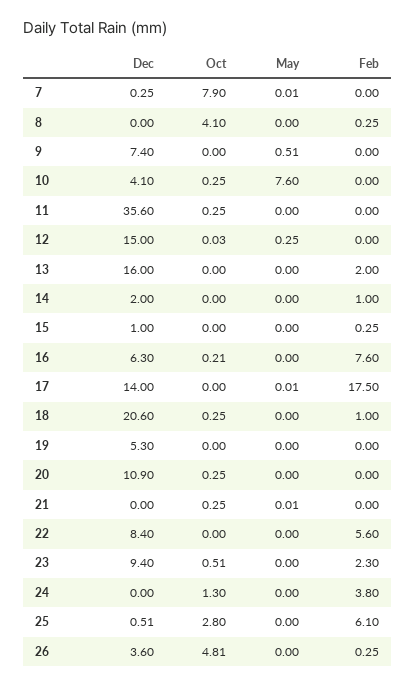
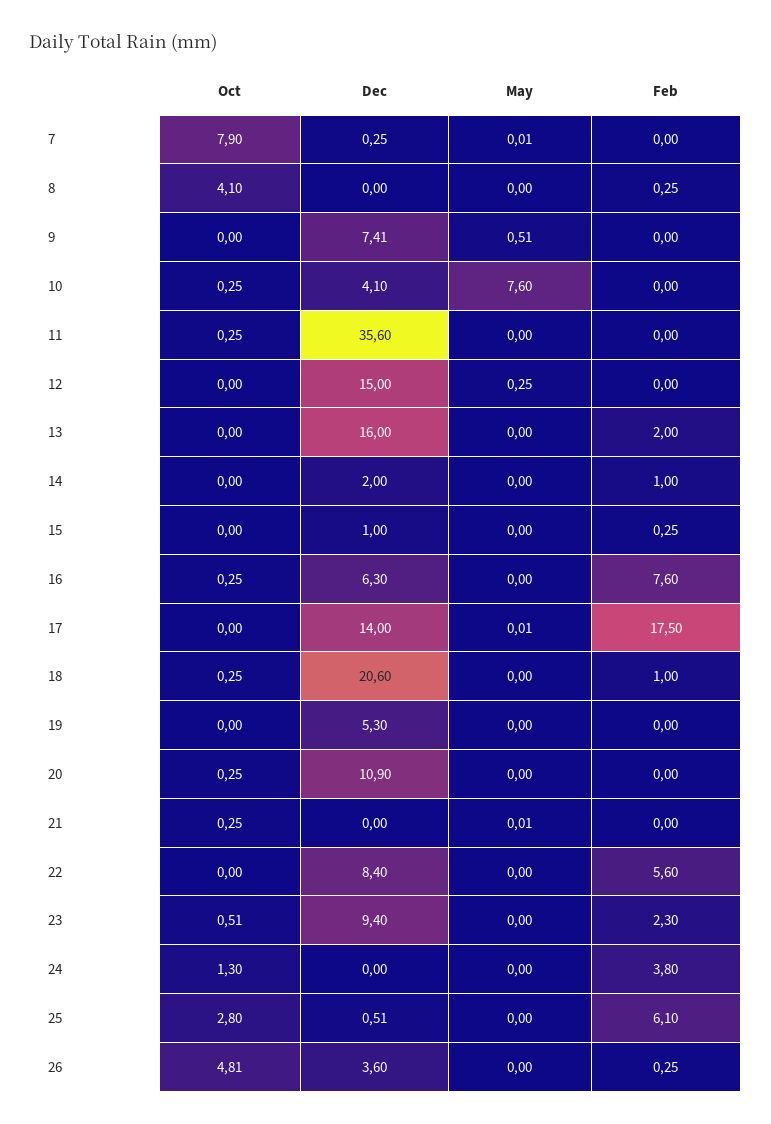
  {
    "Dec": {
      "7": 0.25,
      "8": 0,
-     "9": 7.4,
+     "9": 7.41,
      "10": 4.1,
      "11": 35.6,
      "12": 15,
      "13": 16,
      "14": 2,
      "15": 1,
      "16": 6.3,
      "17": 14,
      "18": 20.6,
      "19": 5.3,
      "20": 10.9,
      "21": 0,
      "22": 8.4,
      "23": 9.4,
      "24": 0,
      "25": 0.51,
      "26": 3.6
    },
    "Oct": {
      "7": 7.9,
      "8": 4.1,
      "9": 0,
      "10": 0.25,
      "11": 0.25,
-     "12": 0.03,
+     "12": 0,
      "13": 0,
      "14": 0,
      "15": 0,
-     "16": 0.21,
+     "16": 0.25,
      "17": 0,
      "18": 0.25,
      "19": 0,
      "20": 0.25,
      "21": 0.25,
      "22": 0,
      "23": 0.51,
      "24": 1.3,
      "25": 2.8,
      "26": 4.81
    },
    "May": {
      "7": 0.01,
      "8": 0,
      "9": 0.51,
      "10": 7.6,
      "11": 0,
      "12": 0.25,
      "13": 0,
      "14": 0,
      "15": 0,
      "16": 0,
      "17": 0.01,
      "18": 0,
      "19": 0,
      "20": 0,
      "21": 0.01,
      "22": 0,
      "23": 0,
      "24": 0,
      "25": 0,
      "26": 0
    },
    "Feb": {
      "7": 0,
      "8": 0.25,
      "9": 0,
      "10": 0,
      "11": 0,
      "12": 0,
      "13": 2,
      "14": 1,
      "15": 0.25,
      "16": 7.6,
      "17": 17.5,
      "18": 1,
      "19": 0,
      "20": 0,
      "21": 0,
      "22": 5.6,
      "23": 2.3,
      "24": 3.8,
      "25": 6.1,
      "26": 0.25
    }
  }

